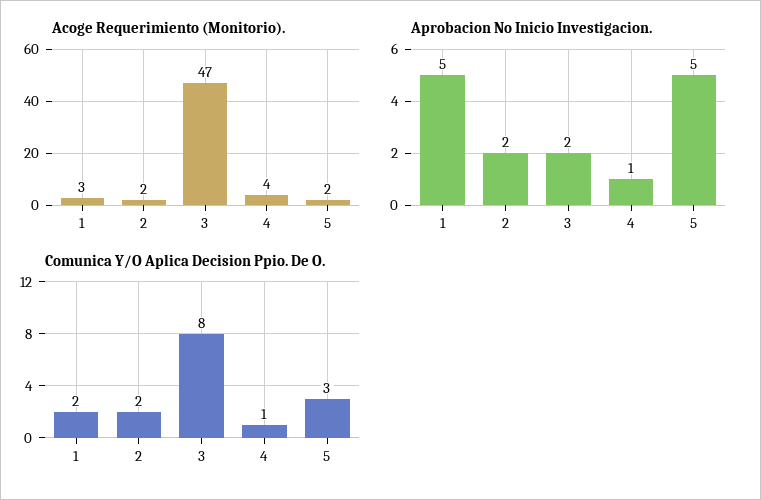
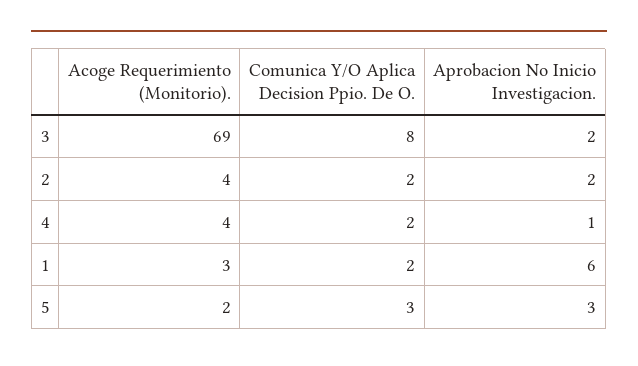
  {
    "Acoge Requerimiento (Monitorio).": {
      "1": 3,
-     "2": 2,
+     "2": 4,
-     "3": 47,
+     "3": 69,
      "4": 4,
      "5": 2
    },
    "Aprobacion No Inicio Investigacion.": {
-     "1": 5,
+     "1": 6,
      "2": 2,
      "3": 2,
      "4": 1,
-     "5": 5
+     "5": 3
    },
    "Comunica Y/O Aplica Decision Ppio. De O.": {
      "1": 2,
      "2": 2,
      "3": 8,
-     "4": 1,
+     "4": 2,
      "5": 3
    }
  }

